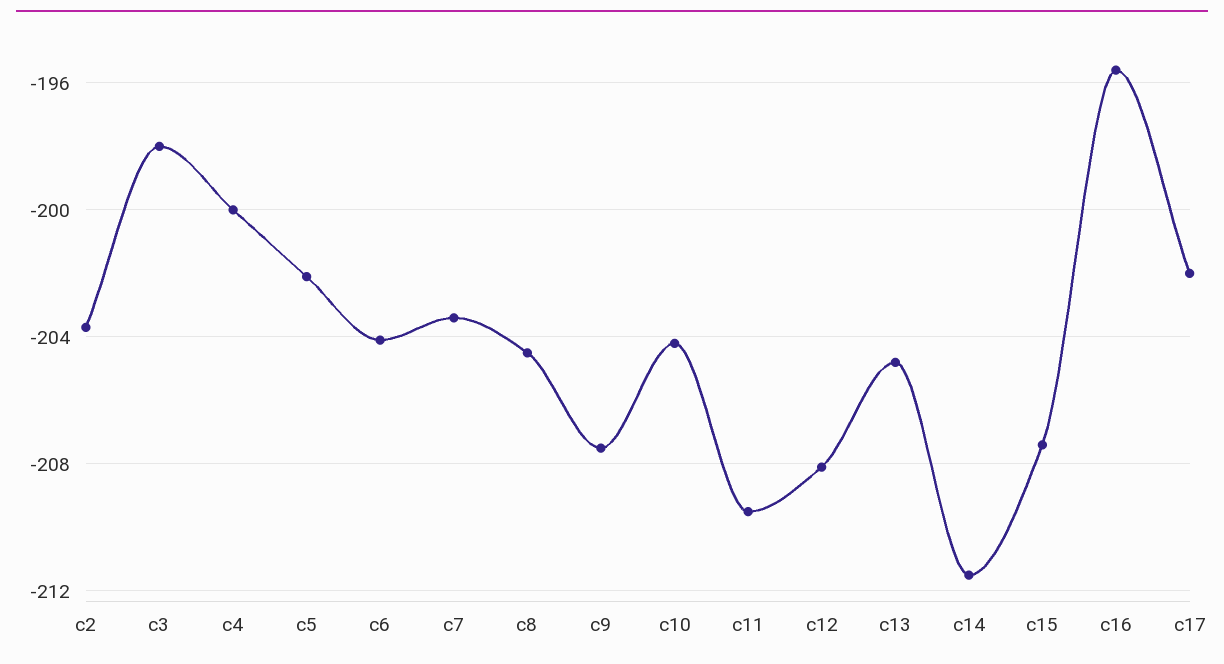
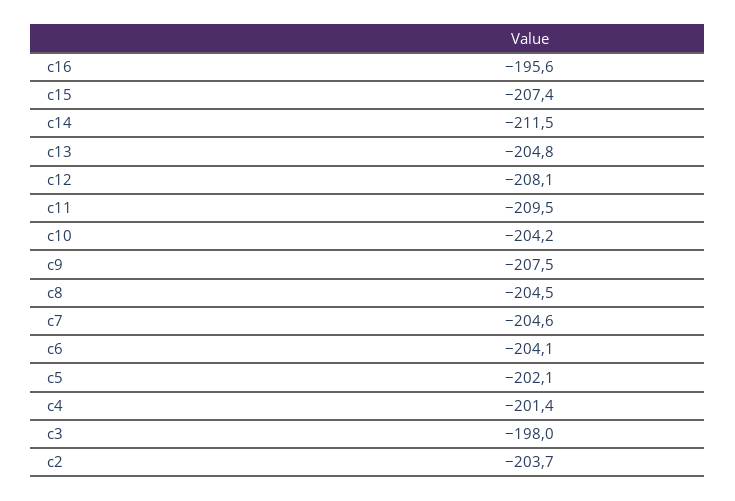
  {
    "c2": -203.7,
    "c3": -198,
-   "c4": -200,
+   "c4": -201.4,
    "c5": -202.1,
    "c6": -204.1,
-   "c7": -203.5,
+   "c7": -204.6,
    "c8": -204.5,
    "c9": -207.5,
    "c10": -204.2,
    "c11": -209.5,
    "c12": -208.1,
    "c13": -204.8,
    "c14": -211.5,
    "c15": -207.4,
-   "c16": -195.6,
+   "c16": -195.6
-   "c17": -202
  }

